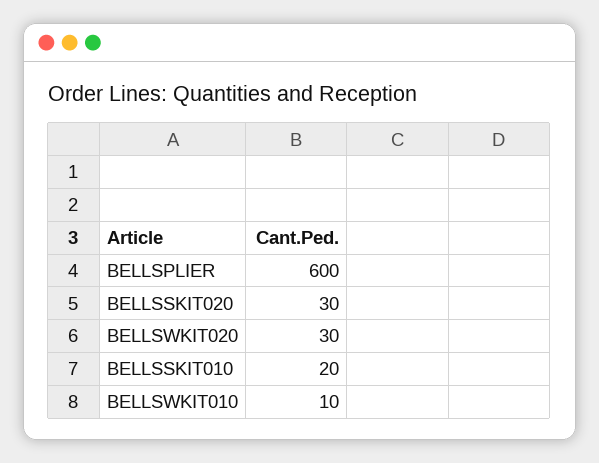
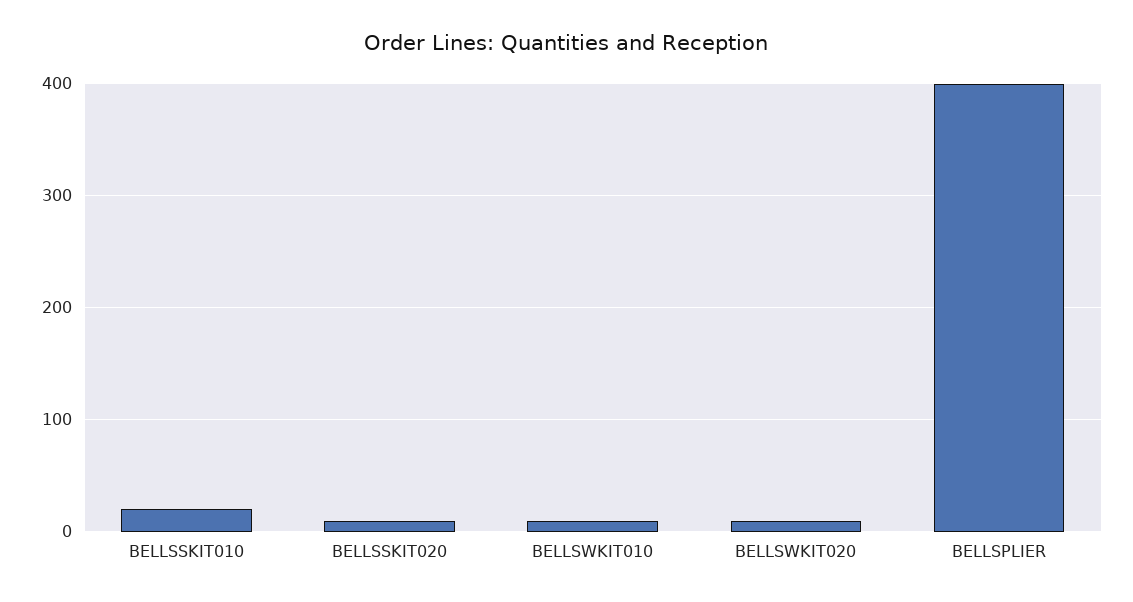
  {
-   "BELLSPLIER": 600,
+   "BELLSPLIER": 400,
-   "BELLSSKIT020": 30,
+   "BELLSSKIT020": 10,
-   "BELLSWKIT020": 30,
+   "BELLSWKIT020": 10,
    "BELLSSKIT010": 20,
    "BELLSWKIT010": 10
  }

